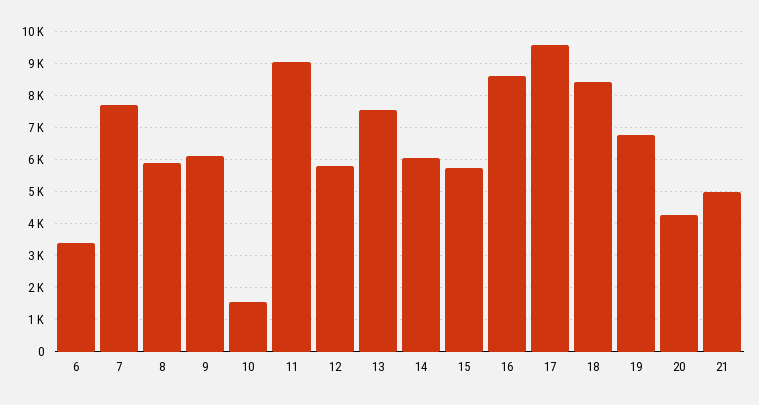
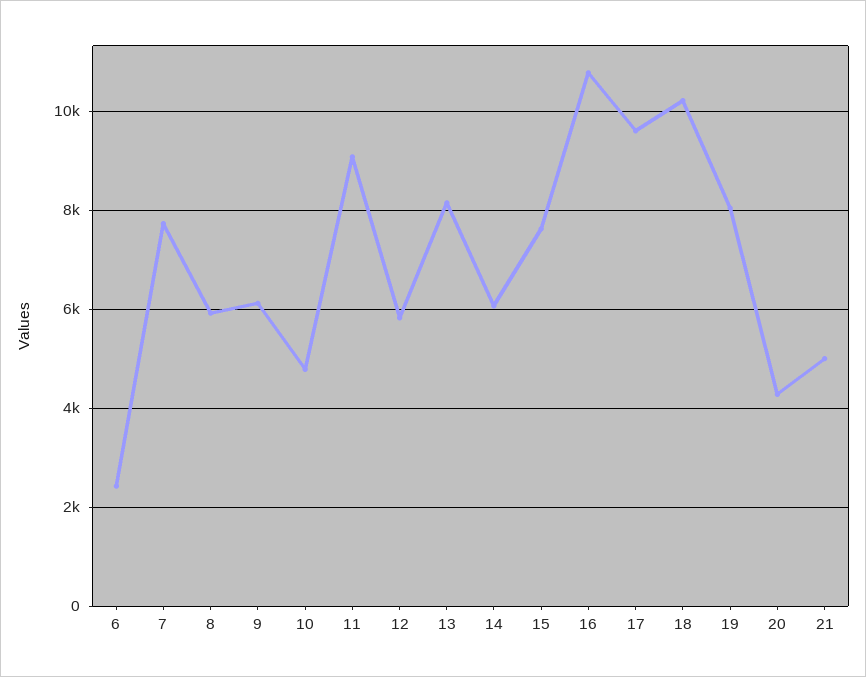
  {
-   "6": 3400,
+   "6": 2400,
    "7": 7800,
    "8": 6000,
    "9": 6200,
-   "10": 1600,
+   "10": 4800,
    "11": 9000,
    "12": 5800,
-   "13": 7600,
+   "13": 8200,
    "14": 6000,
-   "15": 5800,
+   "15": 7600,
-   "16": 8600,
+   "16": 10800,
    "17": 9600,
-   "18": 8400,
+   "18": 10200,
-   "19": 6800,
+   "19": 8000,
    "20": 4200,
    "21": 5000
  }

